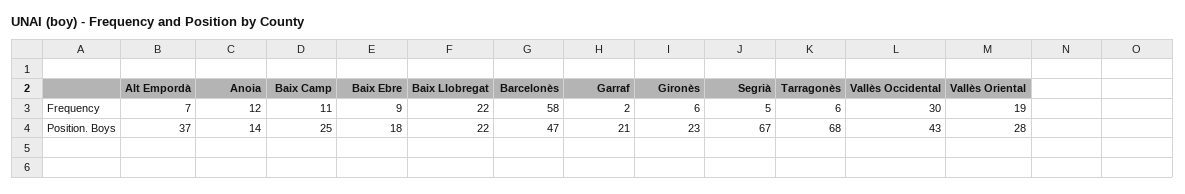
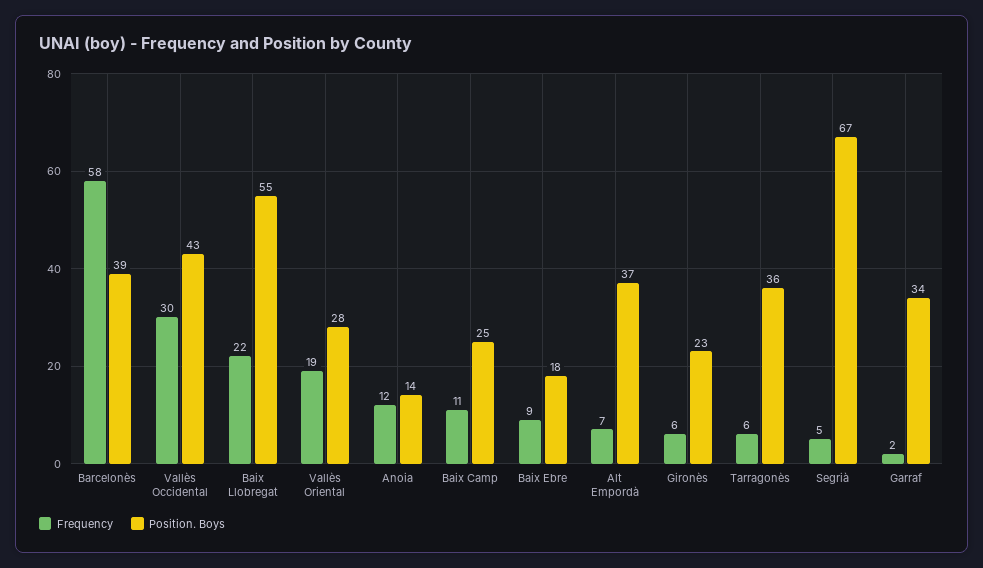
  {
    "Frequency": {
      "Alt Empordà": 7,
      "Anoia": 12,
      "Baix Camp": 11,
      "Baix Ebre": 9,
      "Baix Llobregat": 22,
      "Barcelonès": 58,
      "Garraf": 2,
      "Gironès": 6,
      "Segrià": 5,
      "Tarragonès": 6,
      "Vallès Occidental": 30,
      "Vallès Oriental": 19
    },
    "Position. Boys": {
      "Alt Empordà": 37,
      "Anoia": 14,
      "Baix Camp": 25,
      "Baix Ebre": 18,
-     "Baix Llobregat": 22,
+     "Baix Llobregat": 55,
-     "Barcelonès": 47,
+     "Barcelonès": 39,
-     "Garraf": 21,
+     "Garraf": 34,
      "Gironès": 23,
      "Segrià": 67,
-     "Tarragonès": 68,
+     "Tarragonès": 36,
      "Vallès Occidental": 43,
      "Vallès Oriental": 28
    }
  }

